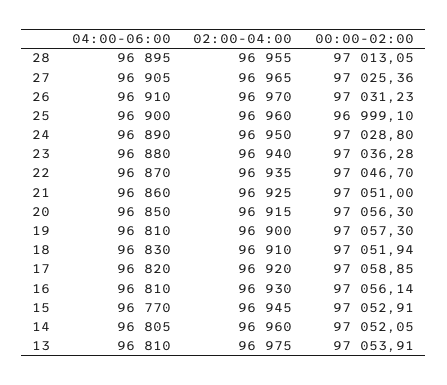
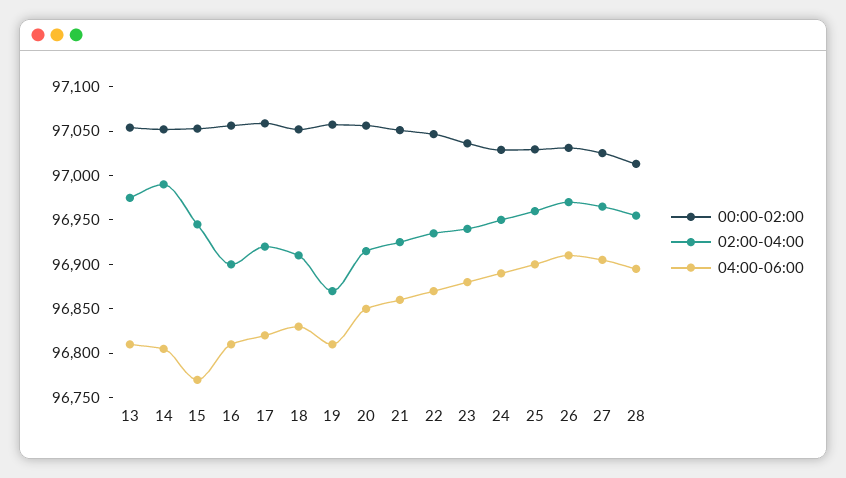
  {
    "04:00-06:00": {
      "28": 96895,
      "27": 96905,
      "26": 96910,
      "25": 96900,
      "24": 96890,
      "23": 96880,
      "22": 96870,
      "21": 96860,
      "20": 96850,
      "19": 96810,
      "18": 96830,
      "17": 96820,
      "16": 96810,
      "15": 96770,
      "14": 96805,
      "13": 96810
    },
    "02:00-04:00": {
      "28": 96955,
      "27": 96965,
      "26": 96970,
      "25": 96960,
      "24": 96950,
      "23": 96940,
      "22": 96935,
      "21": 96925,
      "20": 96915,
-     "19": 96900,
+     "19": 96870,
      "18": 96910,
      "17": 96920,
-     "16": 96930,
+     "16": 96900,
      "15": 96945,
-     "14": 96960,
+     "14": 96990,
      "13": 96975
    },
    "00:00-02:00": {
      "28": 97013.05,
      "27": 97025.36,
      "26": 97031.23,
-     "25": 96999.1,
+     "25": 97030,
      "24": 97028.8,
      "23": 97036.28,
      "22": 97046.7,
      "21": 97051,
      "20": 97056.3,
      "19": 97057.3,
      "18": 97051.94,
      "17": 97058.85,
      "16": 97056.14,
      "15": 97052.91,
      "14": 97052.05,
      "13": 97053.91
    }
  }

